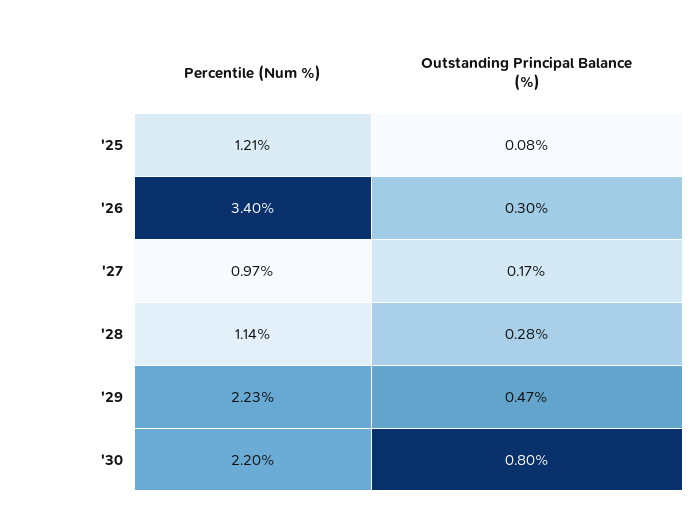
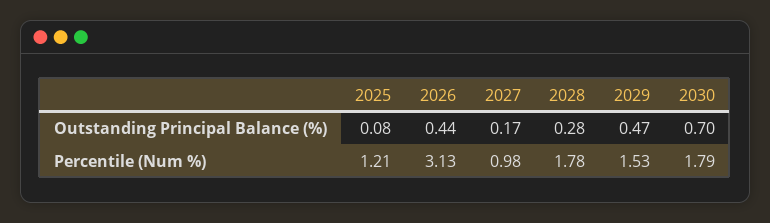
  {
    "Percentile (Num %)": {
      "'25": 1.21,
-     "'26": 3.4,
+     "'26": 3.13,
-     "'27": 0.97,
+     "'27": 0.98,
-     "'28": 1.14,
+     "'28": 1.78,
-     "'29": 2.23,
+     "'29": 1.53,
-     "'30": 2.2
+     "'30": 1.79
    },
    "Outstanding Principal Balance (%)": {
      "'25": 0.08,
-     "'26": 0.3,
+     "'26": 0.44,
      "'27": 0.17,
      "'28": 0.28,
      "'29": 0.47,
-     "'30": 0.8
+     "'30": 0.7
    }
  }

